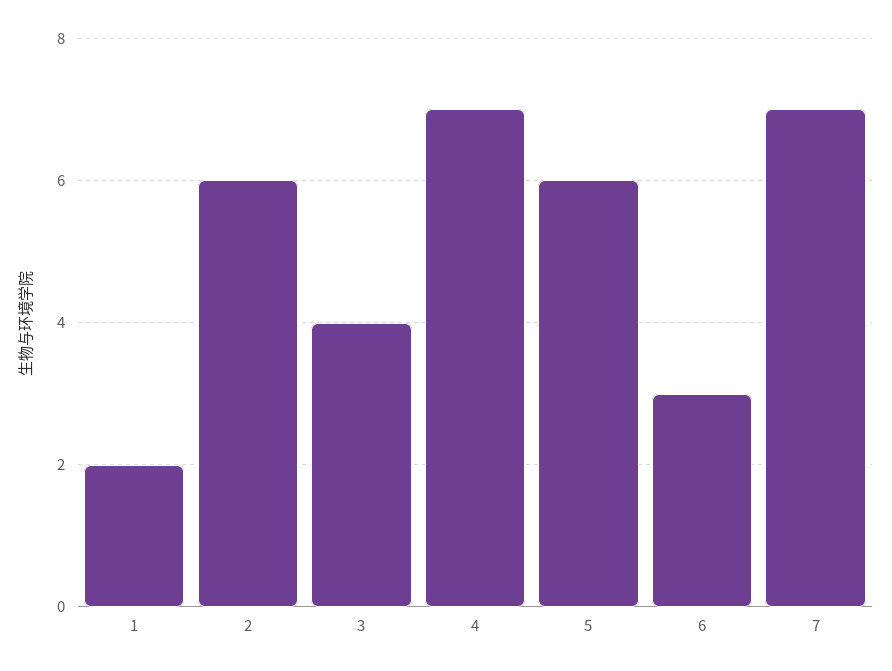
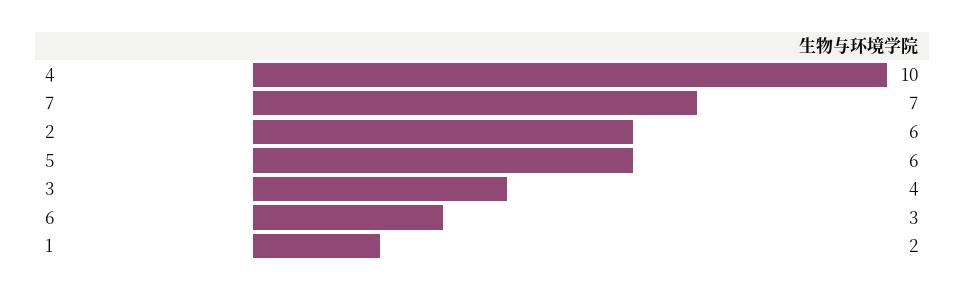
  {
    "1": 2,
    "2": 6,
    "3": 4,
-   "4": 7,
+   "4": 10,
    "5": 6,
    "6": 3,
    "7": 7
  }

